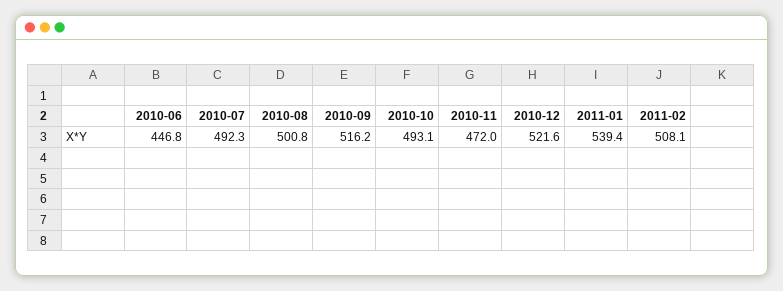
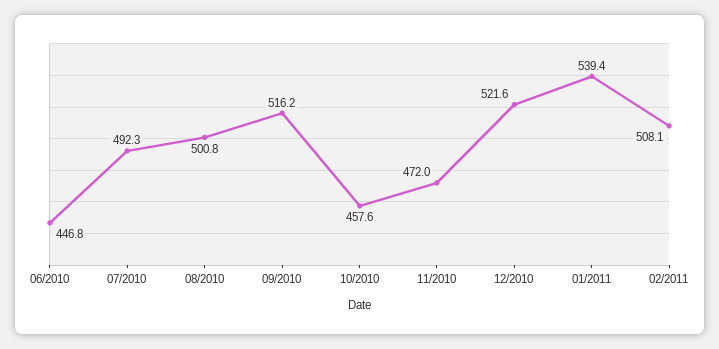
  {
    "2010-06": 446.8,
    "2010-07": 492.3,
    "2010-08": 500.8,
    "2010-09": 516.2,
-   "2010-10": 493.1,
+   "2010-10": 457.6,
    "2010-11": 472,
    "2010-12": 521.6,
    "2011-01": 539.4,
    "2011-02": 508.1
  }

